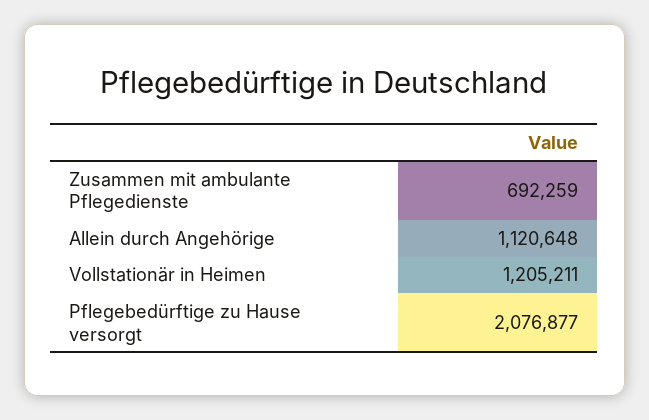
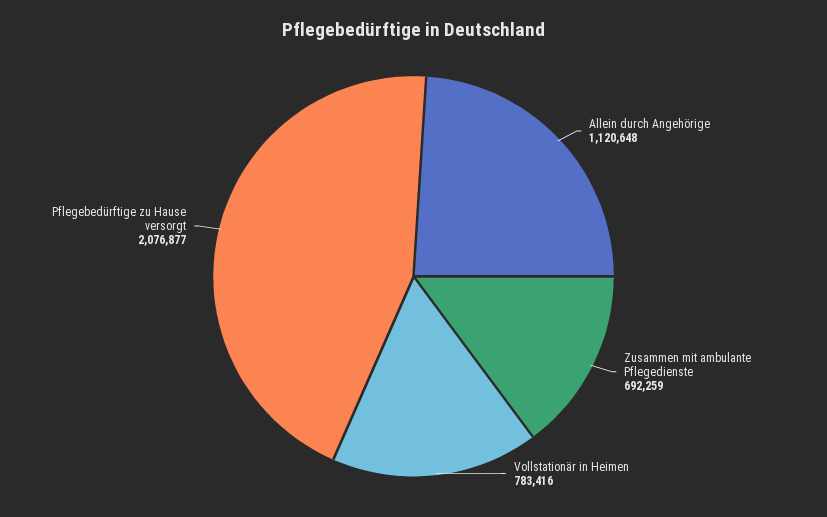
  {
    "Zusammen mit ambulante Pflegedienste": 692259,
    "Allein durch Angehörige": 1120648,
-   "Vollstationär in Heimen": 1205211,
+   "Vollstationär in Heimen": 783416,
    "Pflegebedürftige zu Hause versorgt": 2076877
  }

